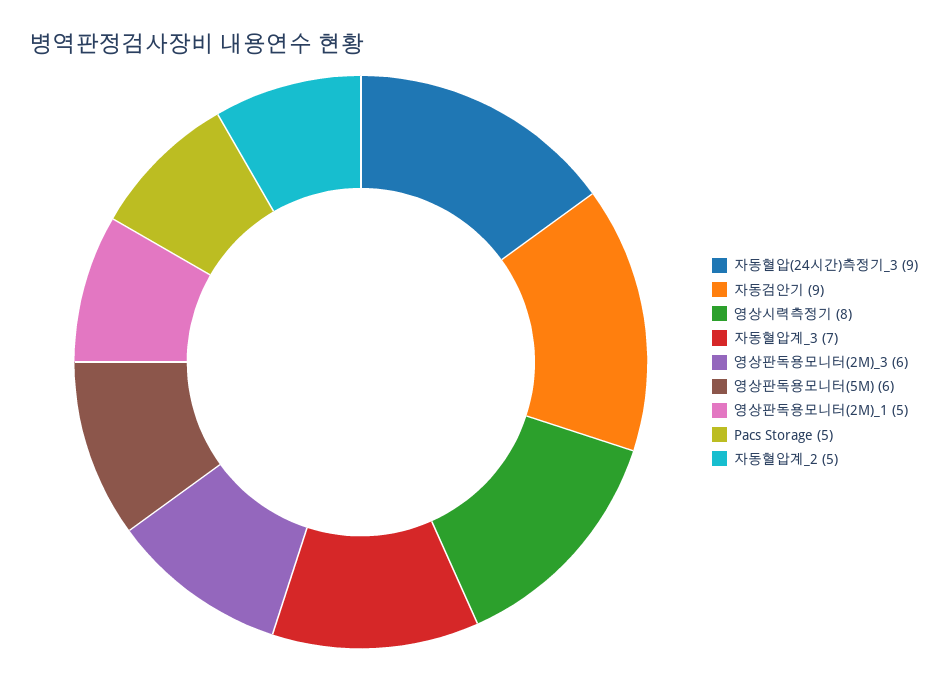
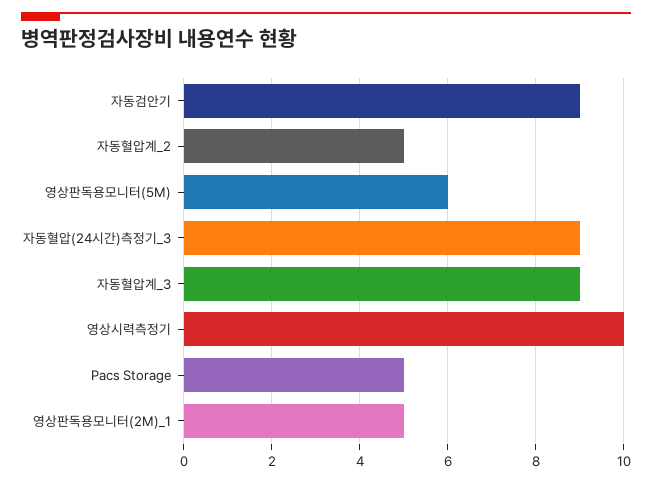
  {
    "자동혈압(24시간)측정기_3": 9,
    "자동검안기": 9,
-   "영상시력측정기": 8,
+   "영상시력측정기": 10,
-   "자동혈압계_3": 7,
+   "자동혈압계_3": 9,
-   "영상판독용모니터(2M)_3": 6,
    "영상판독용모니터(5M)": 6,
    "영상판독용모니터(2M)_1": 5,
    "Pacs Storage": 5,
    "자동혈압계_2": 5
  }

